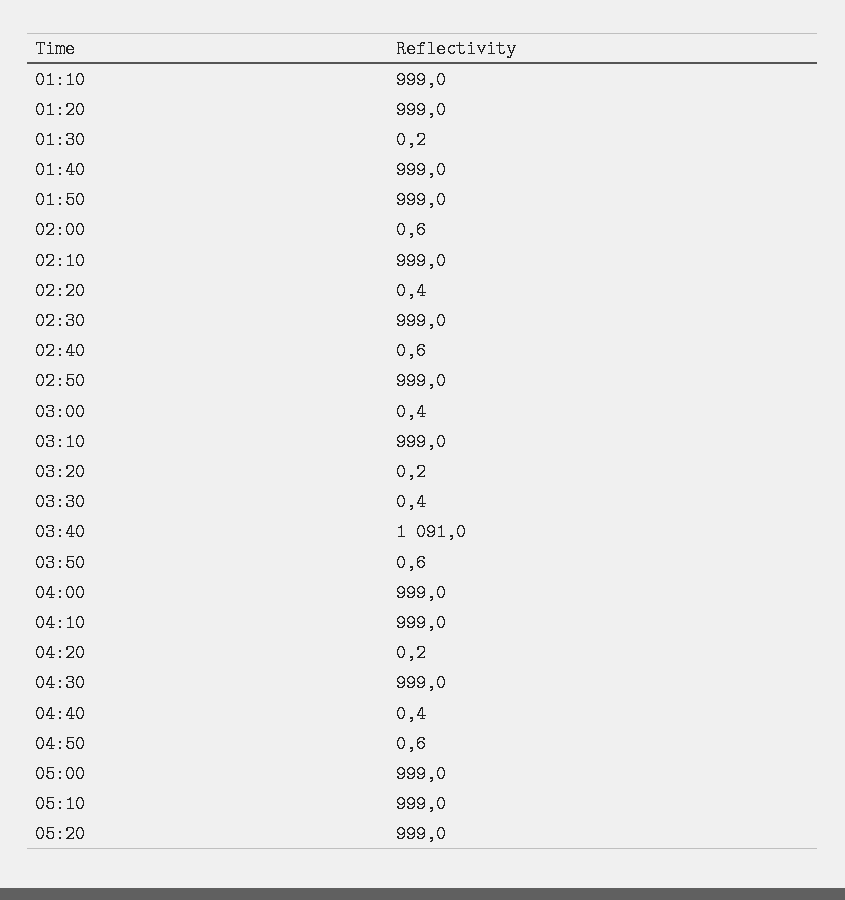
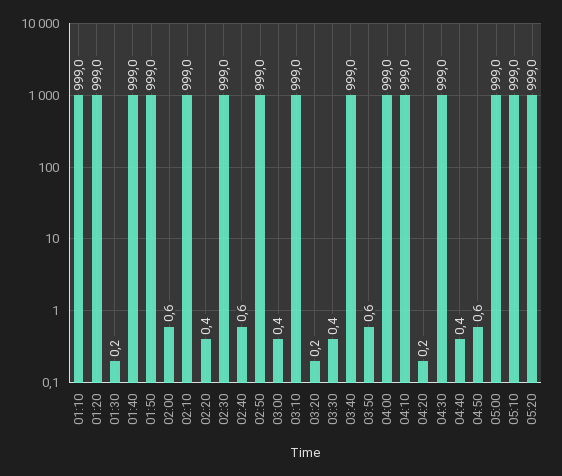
  {
    "01:10": 999,
    "01:20": 999,
    "01:30": 0.2,
    "01:40": 999,
    "01:50": 999,
    "02:00": 0.6,
    "02:10": 999,
    "02:20": 0.4,
    "02:30": 999,
    "02:40": 0.6,
    "02:50": 999,
    "03:00": 0.4,
    "03:10": 999,
    "03:20": 0.2,
    "03:30": 0.4,
-   "03:40": 1091,
+   "03:40": 999,
    "03:50": 0.6,
    "04:00": 999,
    "04:10": 999,
    "04:20": 0.2,
    "04:30": 999,
    "04:40": 0.4,
    "04:50": 0.6,
    "05:00": 999,
    "05:10": 999,
    "05:20": 999
  }

